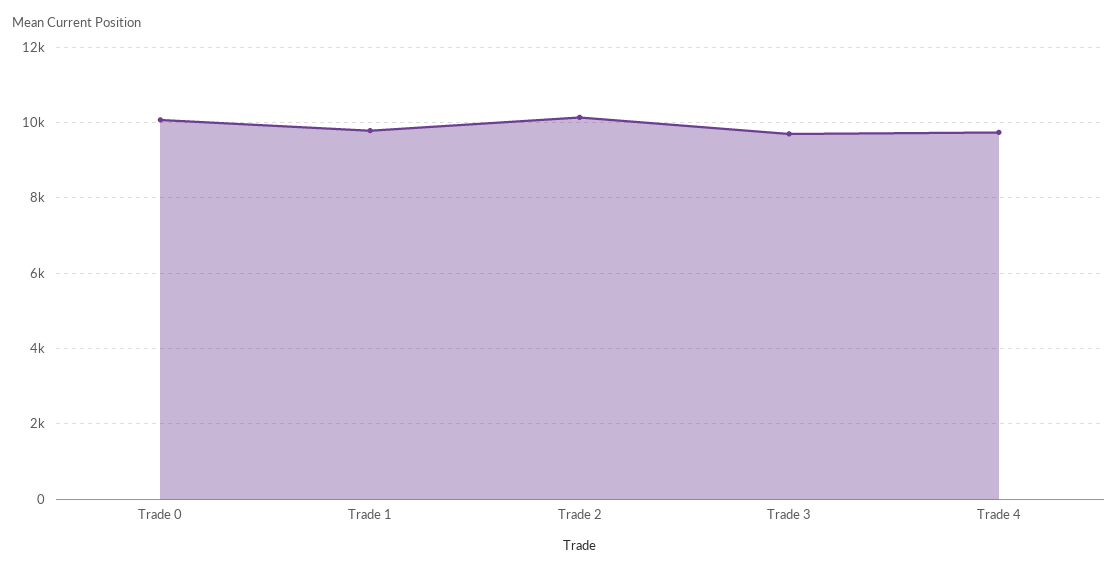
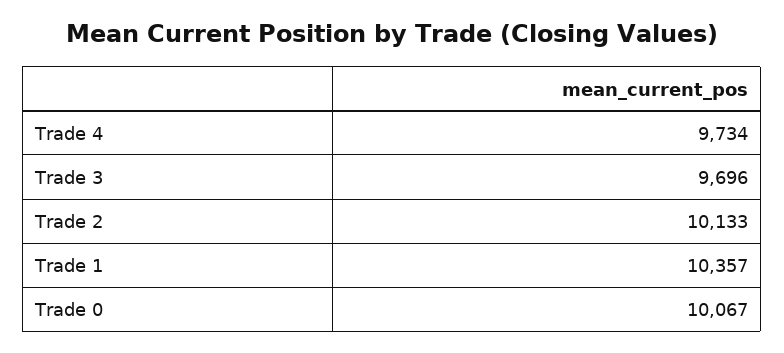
  {
    "Trade 0": 10067,
-   "Trade 1": 9800,
+   "Trade 1": 10357,
    "Trade 2": 10133,
    "Trade 3": 9696,
    "Trade 4": 9734
  }

